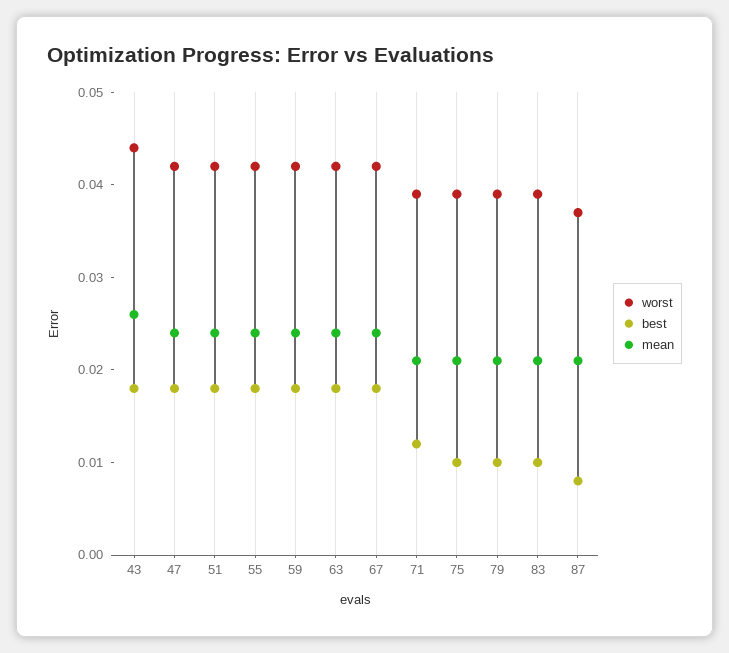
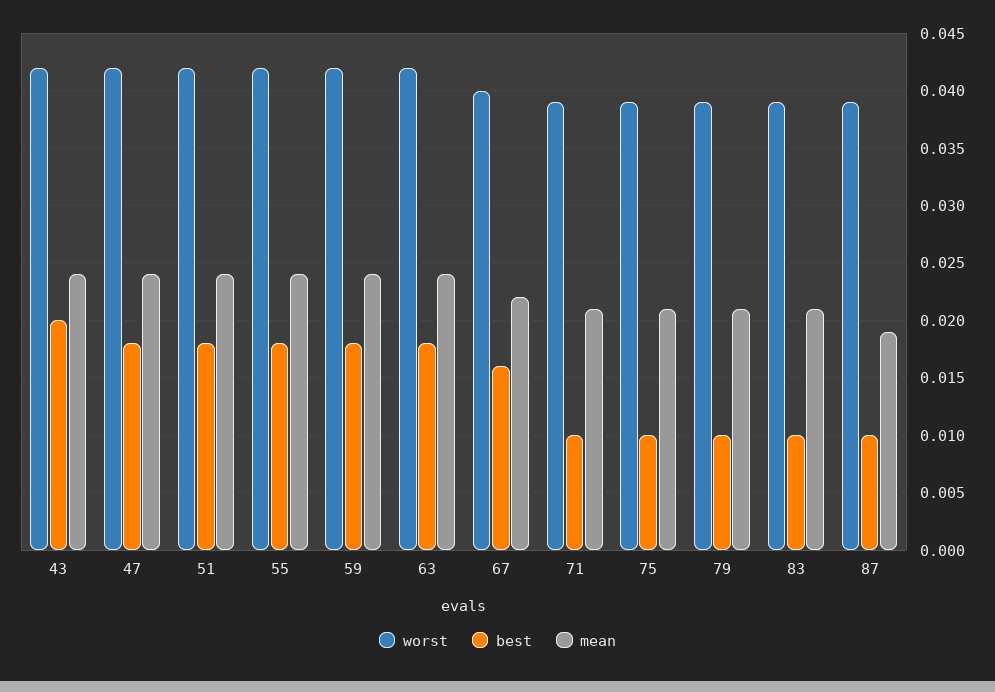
  {
    "worst": {
-     "43": 0.044,
+     "43": 0.042,
      "47": 0.042,
      "51": 0.042,
      "55": 0.042,
      "59": 0.042,
      "63": 0.042,
-     "67": 0.042,
+     "67": 0.04,
      "71": 0.039,
      "75": 0.039,
      "79": 0.039,
      "83": 0.039,
-     "87": 0.037
+     "87": 0.039
    },
    "best": {
-     "43": 0.018,
+     "43": 0.02,
      "47": 0.018,
      "51": 0.018,
      "55": 0.018,
      "59": 0.018,
      "63": 0.018,
-     "67": 0.018,
+     "67": 0.016,
-     "71": 0.012,
+     "71": 0.01,
      "75": 0.01,
      "79": 0.01,
      "83": 0.01,
-     "87": 0.008
+     "87": 0.01
    },
    "mean": {
-     "43": 0.026,
+     "43": 0.024,
      "47": 0.024,
      "51": 0.024,
      "55": 0.024,
      "59": 0.024,
      "63": 0.024,
-     "67": 0.024,
+     "67": 0.022,
      "71": 0.021,
      "75": 0.021,
      "79": 0.021,
      "83": 0.021,
-     "87": 0.021
+     "87": 0.019
    }
  }

